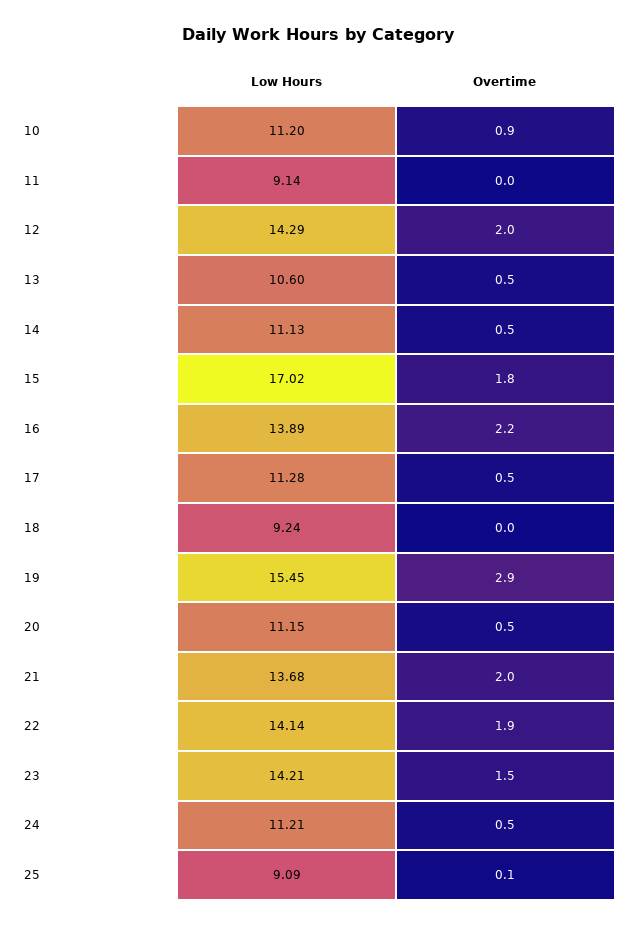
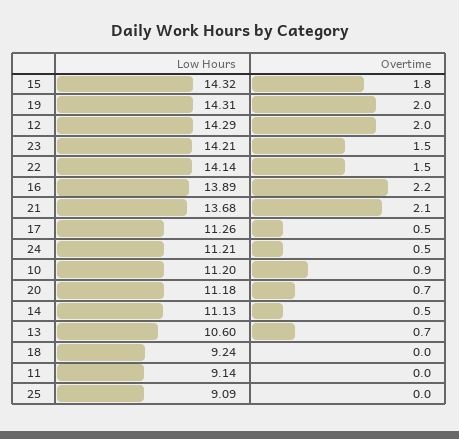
  {
    "Low Hours": {
      "10": 11.2,
      "11": 9.14,
      "12": 14.29,
      "13": 10.6,
      "14": 11.13,
-     "15": 17.02,
+     "15": 14.32,
      "16": 13.89,
-     "17": 11.28,
+     "17": 11.26,
      "18": 9.24,
-     "19": 15.45,
+     "19": 14.31,
-     "20": 11.15,
+     "20": 11.18,
      "21": 13.68,
      "22": 14.14,
      "23": 14.21,
      "24": 11.21,
      "25": 9.09
    },
    "Overtime": {
      "10": 0.9,
      "11": 0,
      "12": 2,
-     "13": 0.5,
+     "13": 0.7,
      "14": 0.5,
      "15": 1.8,
      "16": 2.2,
      "17": 0.5,
      "18": 0,
-     "19": 2.9,
+     "19": 2,
-     "20": 0.5,
+     "20": 0.7,
-     "21": 2,
+     "21": 2.1,
-     "22": 1.9,
+     "22": 1.5,
      "23": 1.5,
      "24": 0.5,
-     "25": 0.1
+     "25": 0
    }
  }

